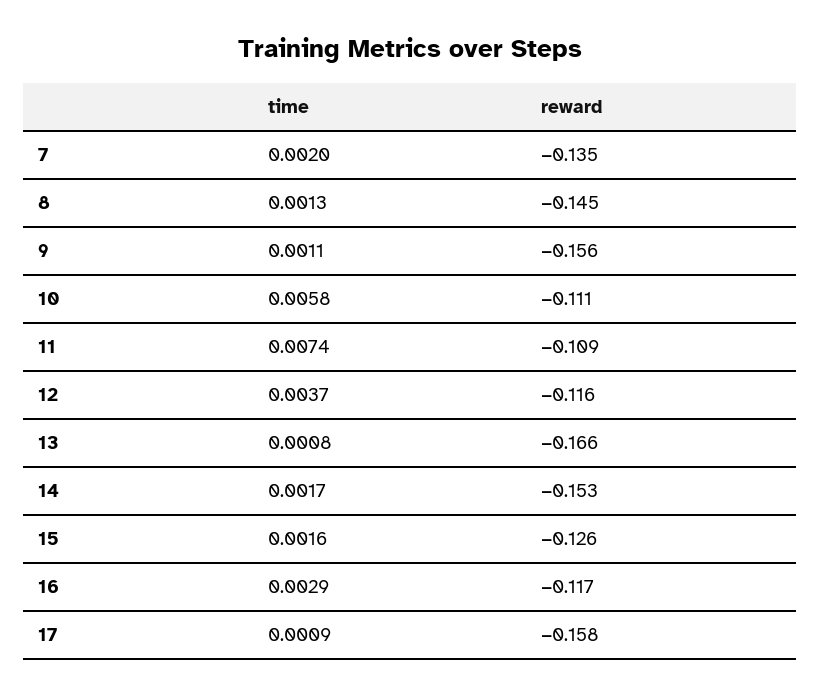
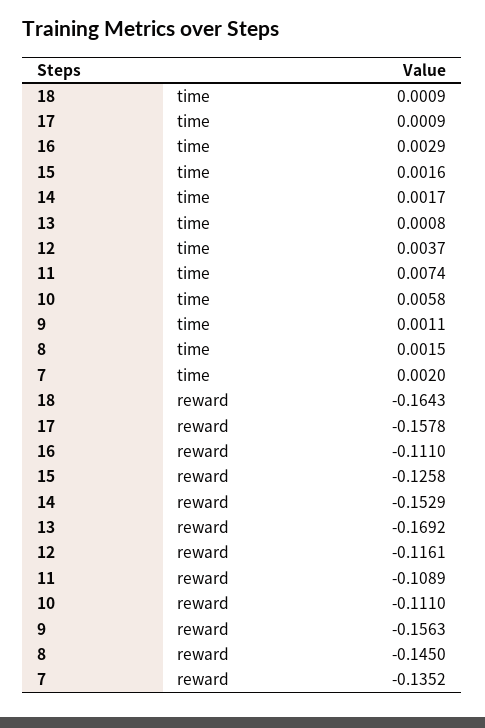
  {
    "time": {
      "7": 0.002,
-     "8": 0.0013,
+     "8": 0.0015,
      "9": 0.0011,
      "10": 0.0058,
      "11": 0.0074,
      "12": 0.0037,
      "13": 0.0008,
      "14": 0.0017,
      "15": 0.0016,
      "16": 0.0029,
-     "17": 0.0009
+     "17": 0.0009,
+     "18": 0.0009
    },
    "reward": {
      "7": -0.1352,
      "8": -0.145,
      "9": -0.1563,
      "10": -0.111,
      "11": -0.1089,
      "12": -0.1161,
-     "13": -0.166,
+     "13": -0.1692,
      "14": -0.1529,
      "15": -0.1258,
-     "16": -0.117,
+     "16": -0.111,
-     "17": -0.1578
+     "17": -0.1578,
+     "18": -0.1643
    }
  }

